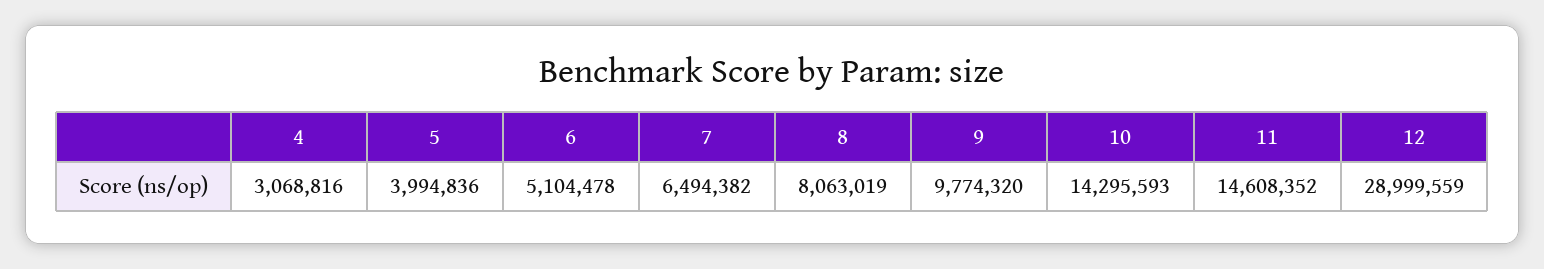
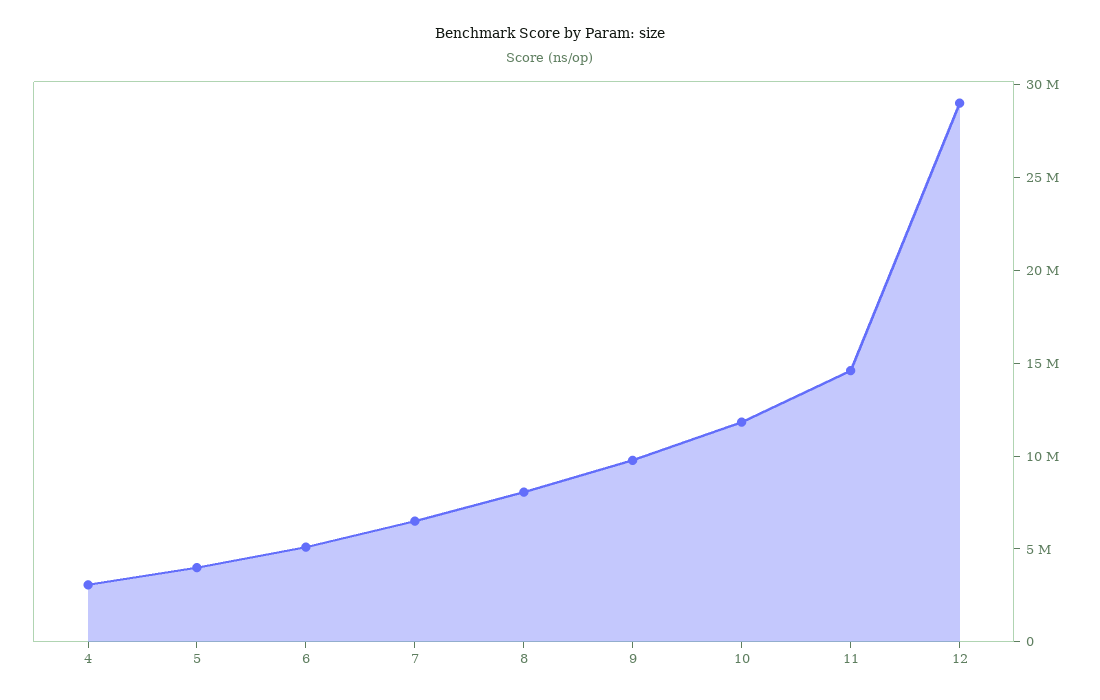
  {
    "4": 3068816,
    "5": 3994836,
    "6": 5104478,
    "7": 6494382,
    "8": 8063019,
    "9": 9774320,
-   "10": 14295593,
+   "10": 12000000,
    "11": 14608352,
    "12": 28999559
  }

